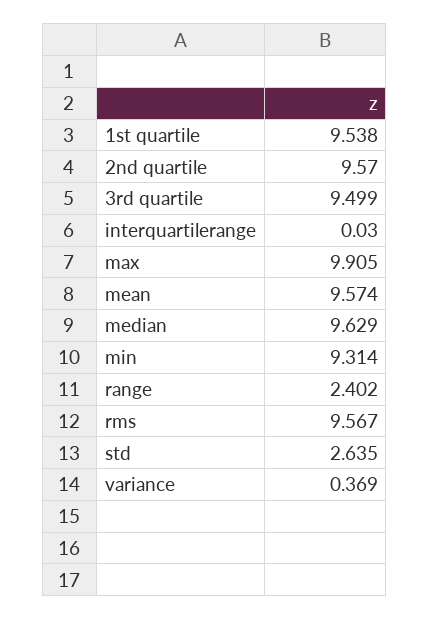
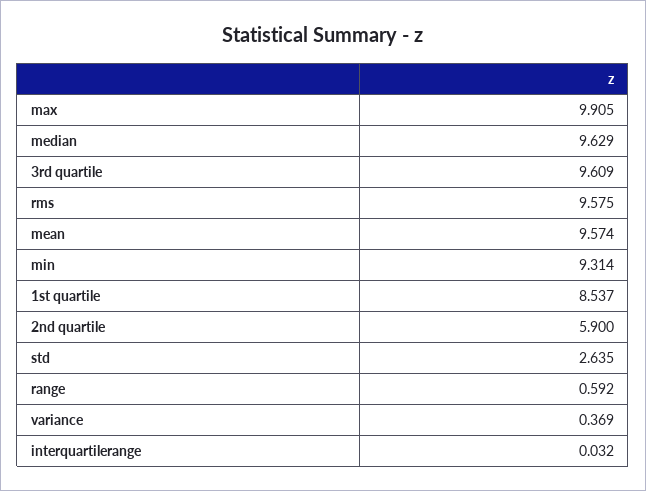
  {
-   "1st quartile": 9.538,
+   "1st quartile": 8.537,
-   "2nd quartile": 9.57,
+   "2nd quartile": 5.9,
-   "3rd quartile": 9.499,
+   "3rd quartile": 9.609,
-   "interquartilerange": 0.03,
+   "interquartilerange": 0.032,
    "max": 9.905,
    "mean": 9.574,
    "median": 9.629,
    "min": 9.314,
-   "range": 2.402,
+   "range": 0.592,
-   "rms": 9.567,
+   "rms": 9.575,
    "std": 2.635,
    "variance": 0.369
  }

